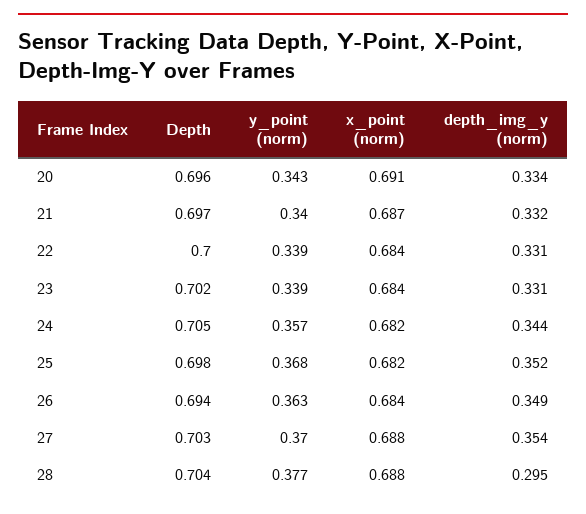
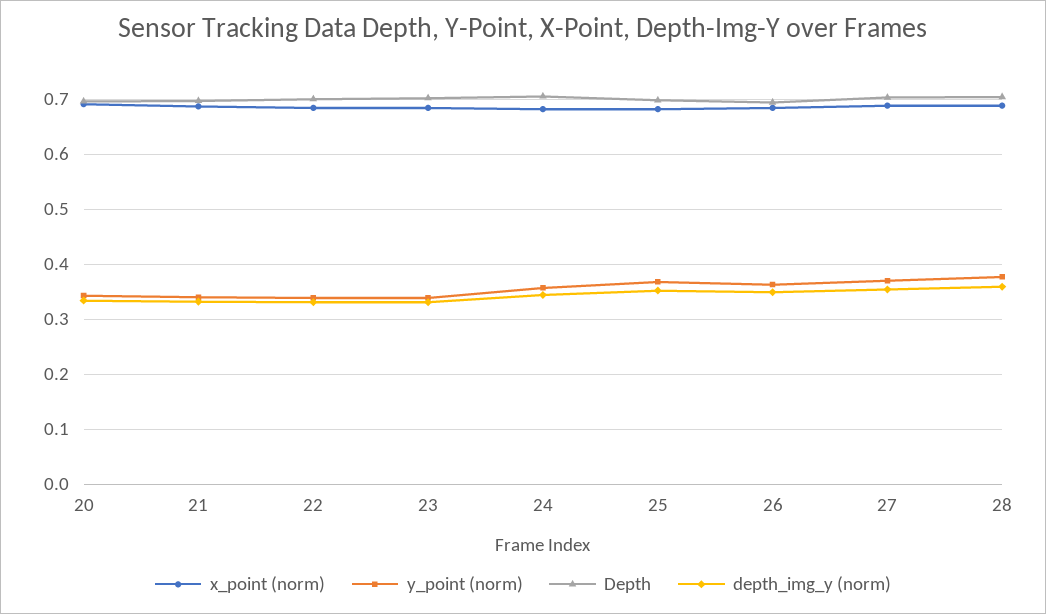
  {
    "Depth": {
      "20": 0.696,
      "21": 0.697,
      "22": 0.7,
      "23": 0.702,
      "24": 0.705,
      "25": 0.698,
      "26": 0.694,
      "27": 0.703,
      "28": 0.704
    },
    "y_point (norm)": {
      "20": 0.343,
      "21": 0.34,
      "22": 0.339,
      "23": 0.339,
      "24": 0.357,
      "25": 0.368,
      "26": 0.363,
      "27": 0.37,
      "28": 0.377
    },
    "x_point (norm)": {
      "20": 0.691,
      "21": 0.687,
      "22": 0.684,
      "23": 0.684,
      "24": 0.682,
      "25": 0.682,
      "26": 0.684,
      "27": 0.688,
      "28": 0.688
    },
    "depth_img_y (norm)": {
      "20": 0.334,
      "21": 0.332,
      "22": 0.331,
      "23": 0.331,
      "24": 0.344,
      "25": 0.352,
      "26": 0.349,
      "27": 0.354,
-     "28": 0.295
+     "28": 0.36
    }
  }

